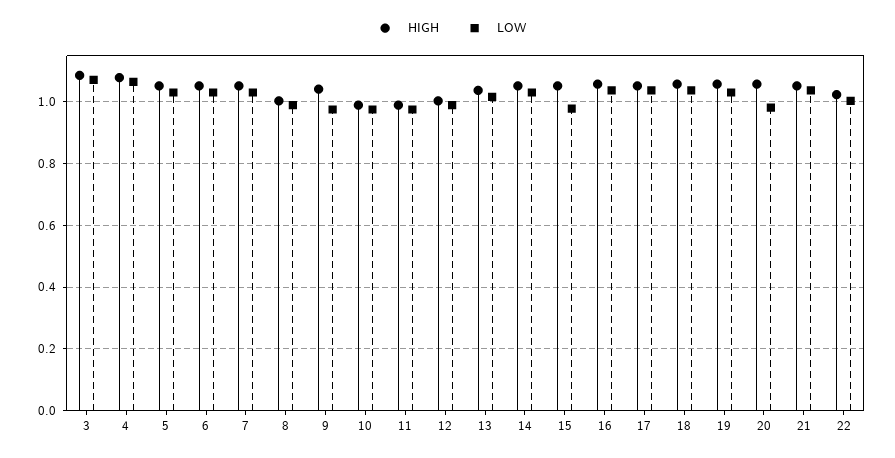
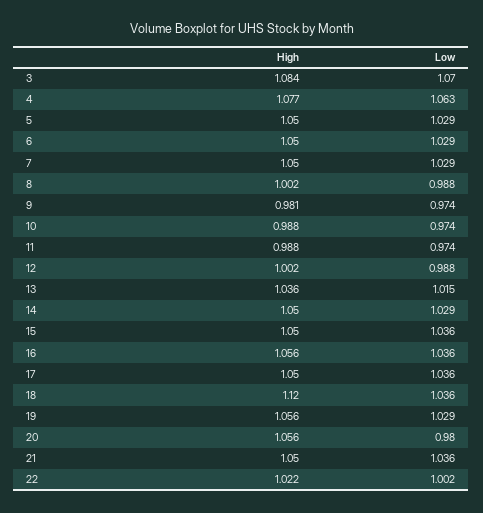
  {
    "HIGH": {
      "3": 1.084,
      "4": 1.077,
      "5": 1.05,
      "6": 1.05,
      "7": 1.05,
      "8": 1.002,
-     "9": 1.04,
+     "9": 0.981,
      "10": 0.988,
      "11": 0.988,
      "12": 1.002,
      "13": 1.036,
      "14": 1.05,
      "15": 1.05,
      "16": 1.056,
      "17": 1.05,
-     "18": 1.06,
+     "18": 1.12,
      "19": 1.056,
      "20": 1.056,
      "21": 1.05,
      "22": 1.022
    },
    "LOW": {
      "3": 1.07,
      "4": 1.063,
      "5": 1.029,
      "6": 1.029,
      "7": 1.029,
      "8": 0.988,
      "9": 0.974,
      "10": 0.974,
      "11": 0.974,
      "12": 0.988,
      "13": 1.015,
      "14": 1.029,
-     "15": 0.98,
+     "15": 1.036,
      "16": 1.036,
      "17": 1.036,
      "18": 1.036,
      "19": 1.029,
      "20": 0.98,
      "21": 1.036,
      "22": 1.002
    }
  }

